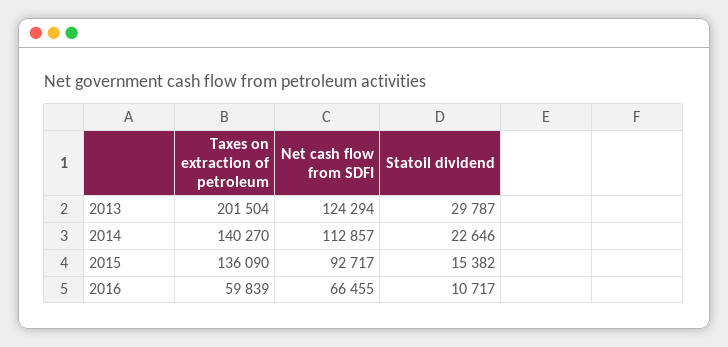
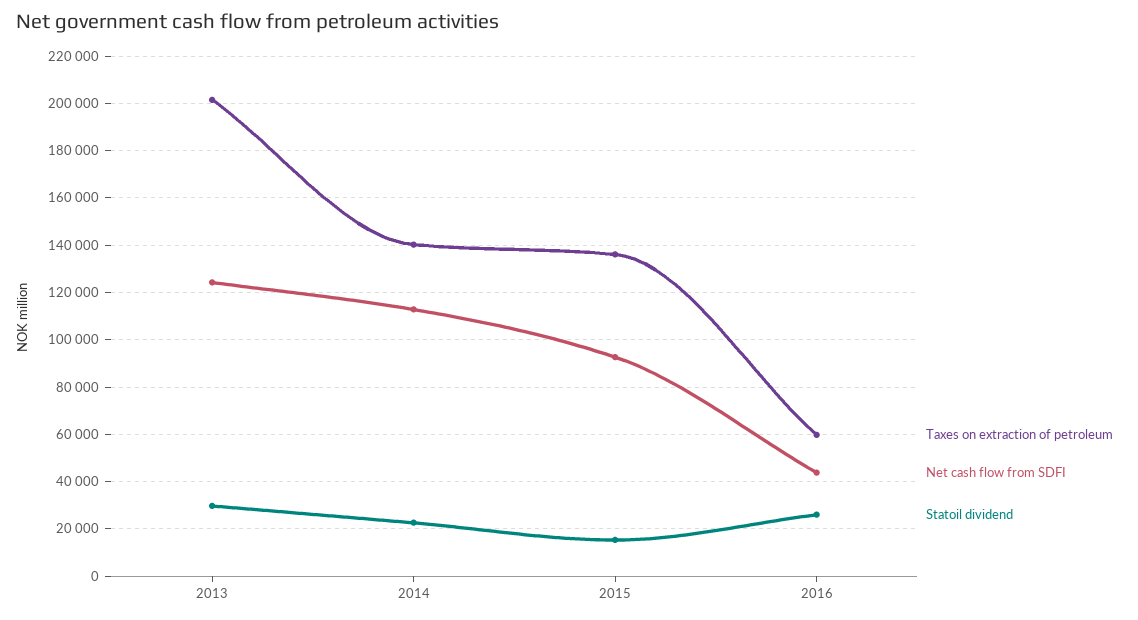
  {
    "Taxes on extraction of petroleum": {
      "2013": 201504,
      "2014": 140270,
      "2015": 136090,
      "2016": 59839
    },
    "Net cash flow from SDFI": {
      "2013": 124294,
      "2014": 112857,
      "2015": 92717,
-     "2016": 66455
+     "2016": 45000
    },
    "Statoil dividend": {
      "2013": 29787,
      "2014": 22646,
      "2015": 15382,
-     "2016": 10717
+     "2016": 25000
    }
  }

